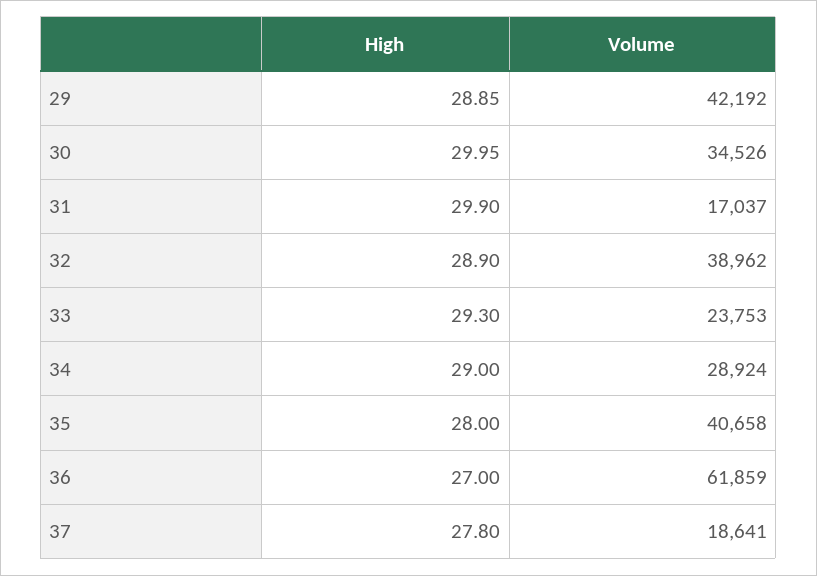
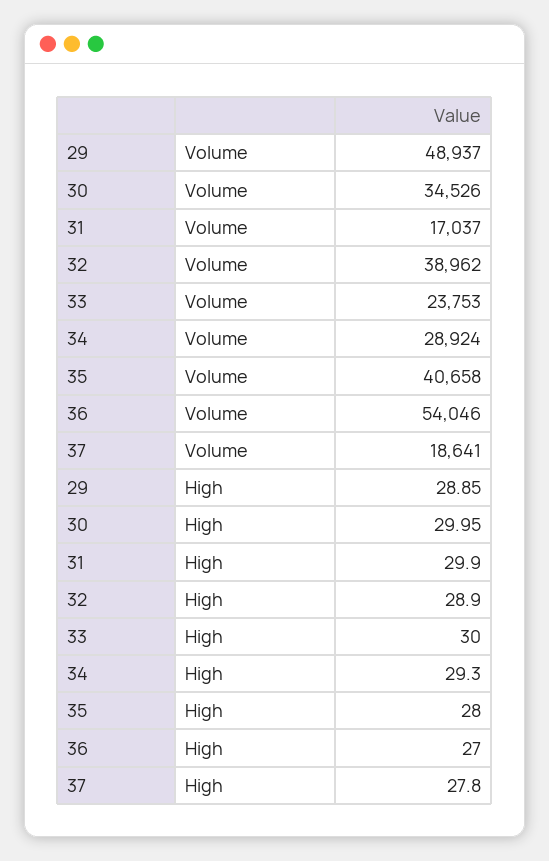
  {
    "High": {
      "29": 28.85,
      "30": 29.95,
      "31": 29.9,
      "32": 28.9,
-     "33": 29.3,
+     "33": 30,
-     "34": 29,
+     "34": 29.3,
      "35": 28,
      "36": 27,
      "37": 27.8
    },
    "Volume": {
-     "29": 42192,
+     "29": 48937,
      "30": 34526,
      "31": 17037,
      "32": 38962,
      "33": 23753,
      "34": 28924,
      "35": 40658,
-     "36": 61859,
+     "36": 54046,
      "37": 18641
    }
  }

